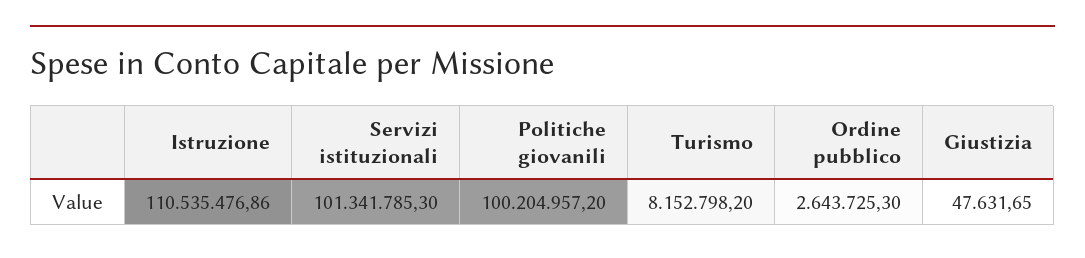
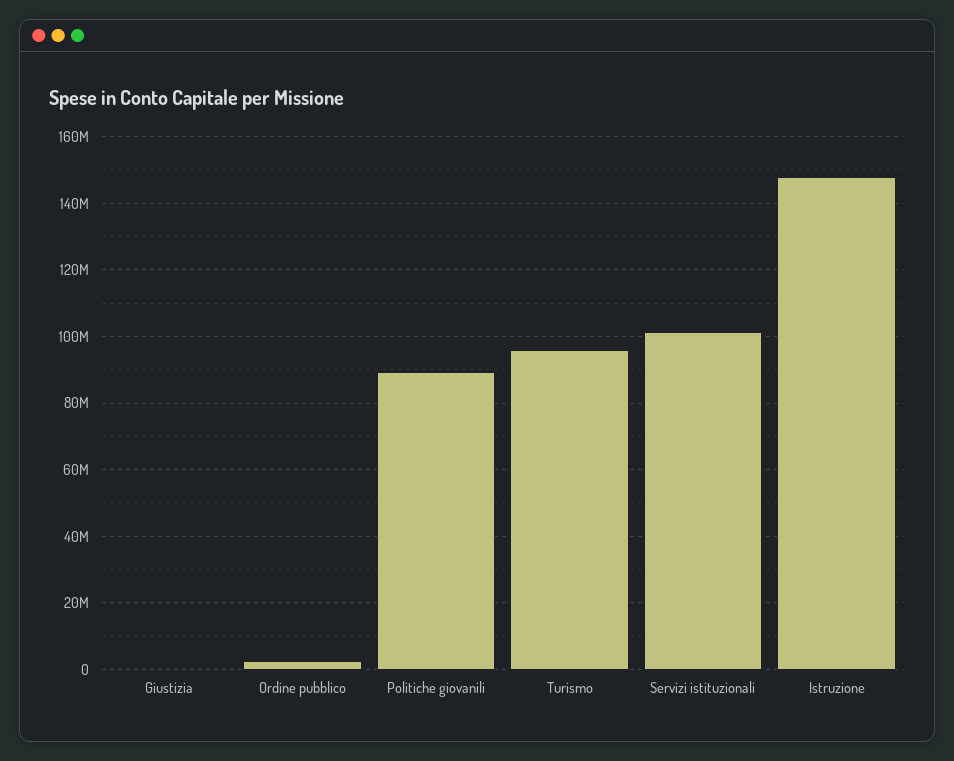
  {
-   "Istruzione": 110535476.86,
+   "Istruzione": 148000000,
    "Servizi istituzionali": 101341785.3,
-   "Politiche giovanili": 100204957.2,
+   "Politiche giovanili": 90000000,
-   "Turismo": 8152798.2,
+   "Turismo": 96000000,
    "Ordine pubblico": 2643725.3,
    "Giustizia": 47631.65
  }

